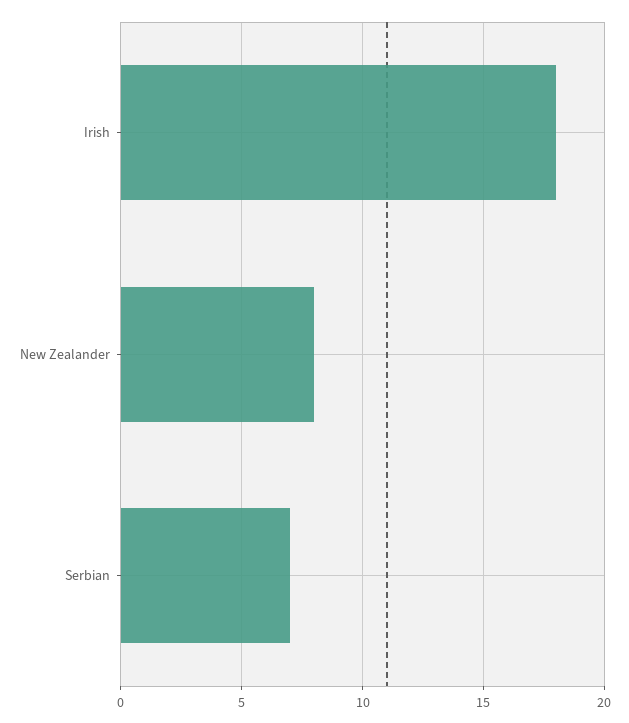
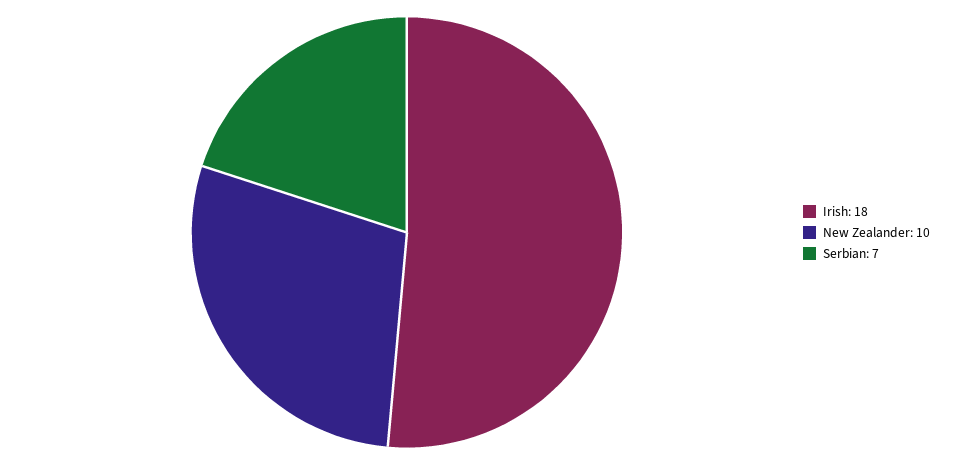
  {
    "Irish": 18,
-   "New Zealander": 8,
+   "New Zealander": 10,
    "Serbian": 7
  }

